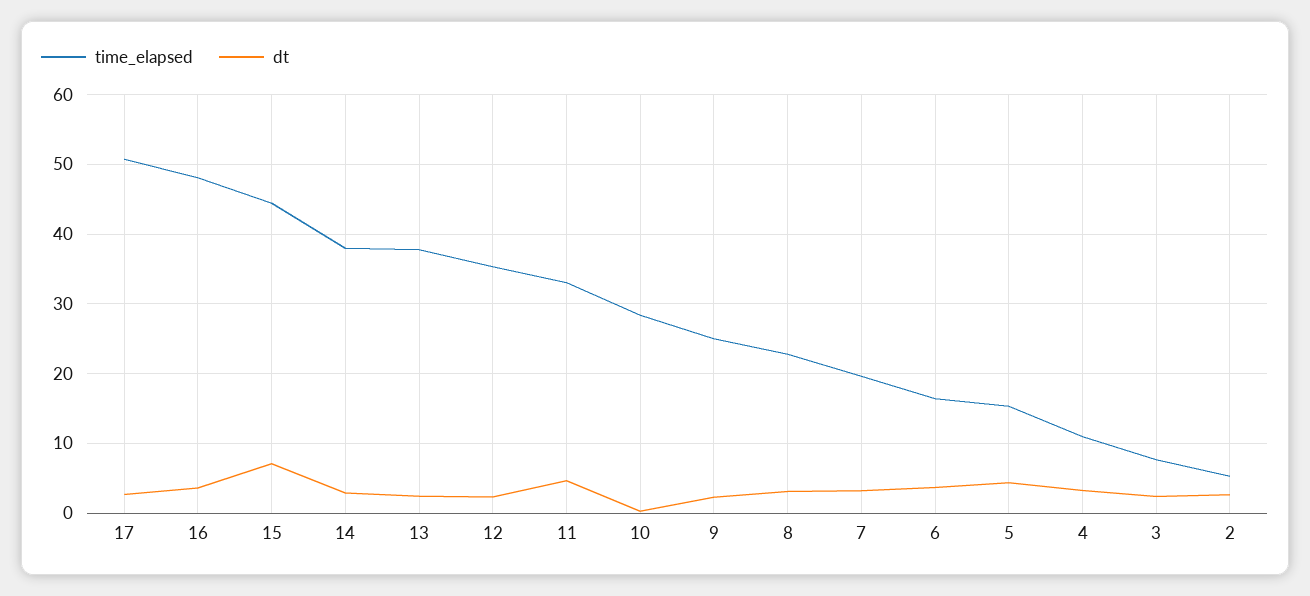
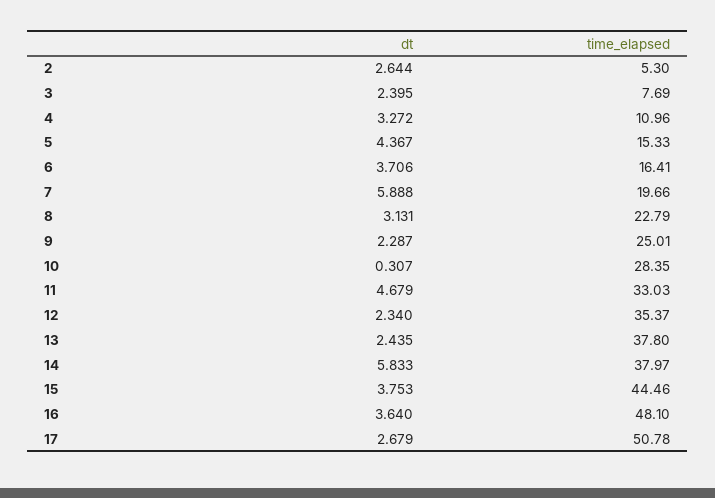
  {
    "time_elapsed": {
      "17": 50.78,
      "16": 48.1,
      "15": 44.46,
      "14": 37.97,
      "13": 37.8,
      "12": 35.37,
      "11": 33.03,
      "10": 28.35,
      "9": 25.01,
      "8": 22.79,
      "7": 19.66,
      "6": 16.41,
      "5": 15.33,
      "4": 10.96,
      "3": 7.69,
      "2": 5.3
    },
    "dt": {
      "17": 2.679,
      "16": 3.64,
-     "15": 7,
+     "15": 3.753,
-     "14": 3,
+     "14": 5.833,
      "13": 2.435,
      "12": 2.34,
      "11": 4.679,
      "10": 0.307,
      "9": 2.287,
      "8": 3.131,
-     "7": 3,
+     "7": 5.888,
      "6": 3.706,
      "5": 4.367,
      "4": 3.272,
      "3": 2.395,
      "2": 2.644
    }
  }

